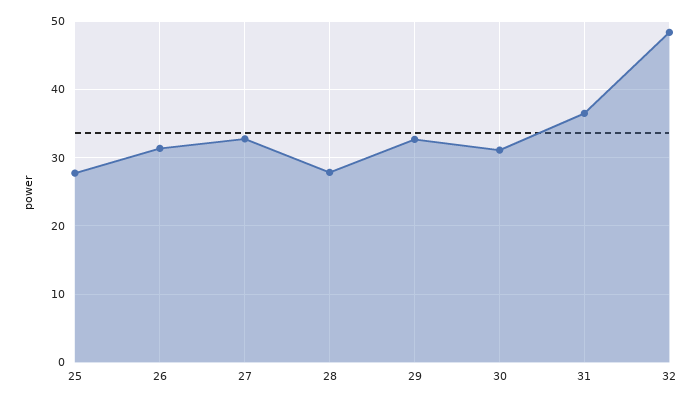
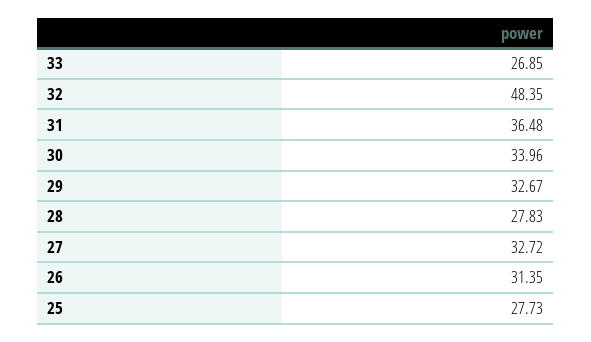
  {
    "25": 27.73,
    "26": 31.35,
    "27": 32.72,
    "28": 27.83,
    "29": 32.67,
-   "30": 31,
+   "30": 33.96,
    "31": 36.48,
-   "32": 48.35
+   "32": 48.35,
+   "33": 26.85
  }

